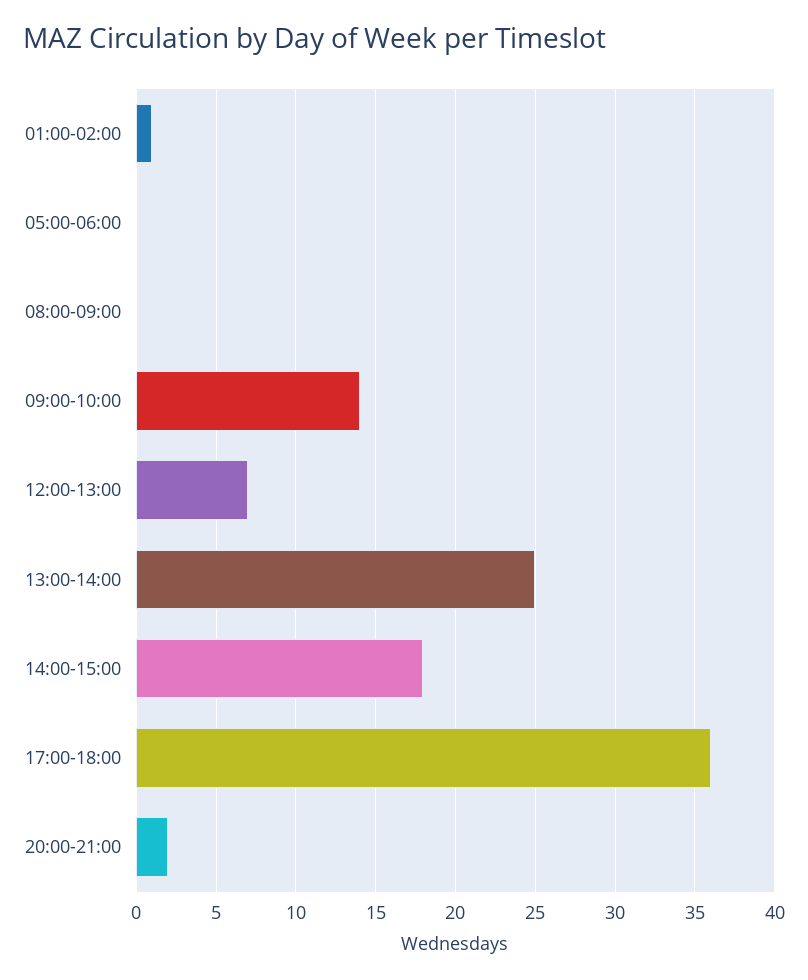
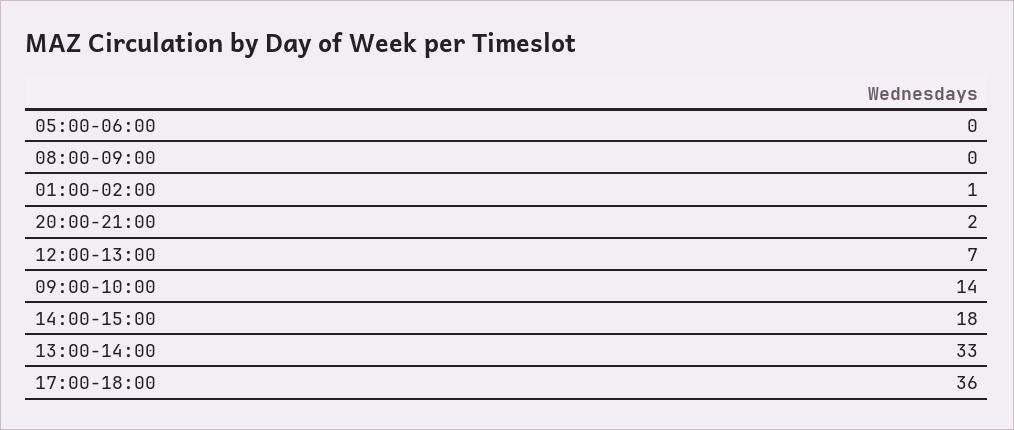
  {
    "01:00-02:00": 1,
    "05:00-06:00": 0,
    "08:00-09:00": 0,
    "09:00-10:00": 14,
    "12:00-13:00": 7,
-   "13:00-14:00": 25,
+   "13:00-14:00": 33,
    "14:00-15:00": 18,
    "17:00-18:00": 36,
    "20:00-21:00": 2
  }

